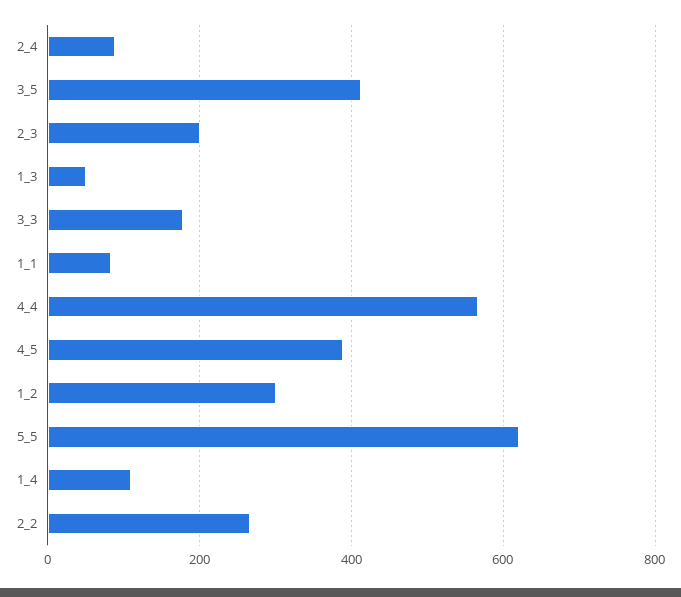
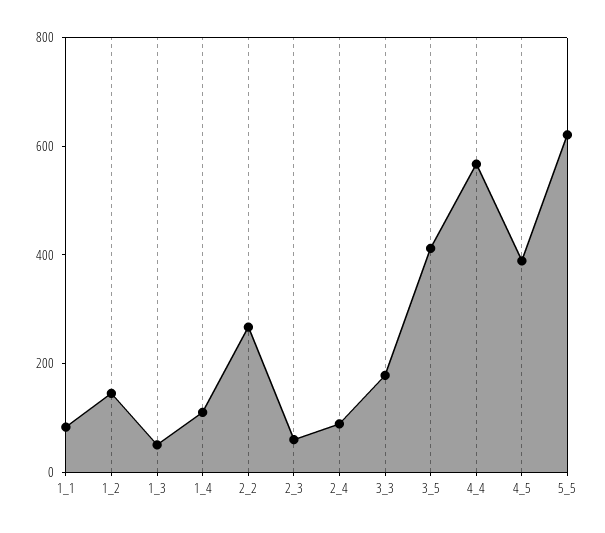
  {
    "2_4": 80,
    "3_5": 420,
-   "2_3": 200,
+   "2_3": 50,
    "1_3": 60,
    "3_3": 180,
    "1_1": 80,
    "4_4": 560,
    "4_5": 380,
-   "1_2": 300,
+   "1_2": 150,
    "5_5": 620,
    "1_4": 120,
    "2_2": 260
  }

